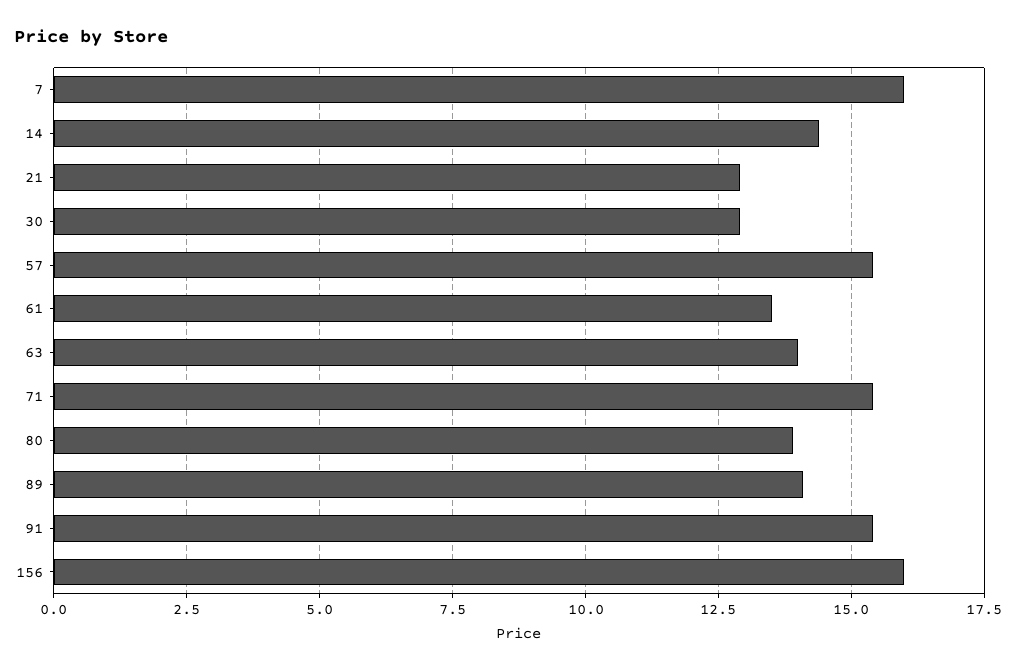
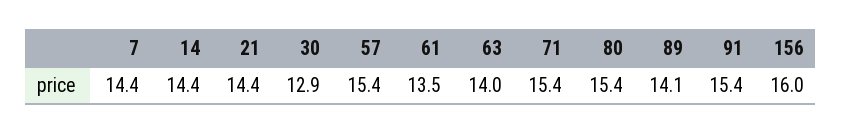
  {
-   "7": 16,
+   "7": 14.4,
    "14": 14.4,
-   "21": 13,
+   "21": 14.4,
    "30": 12.9,
    "57": 15.4,
    "61": 13.5,
    "63": 14,
    "71": 15.4,
-   "80": 14,
+   "80": 15.4,
    "89": 14.1,
    "91": 15.4,
    "156": 16
  }

